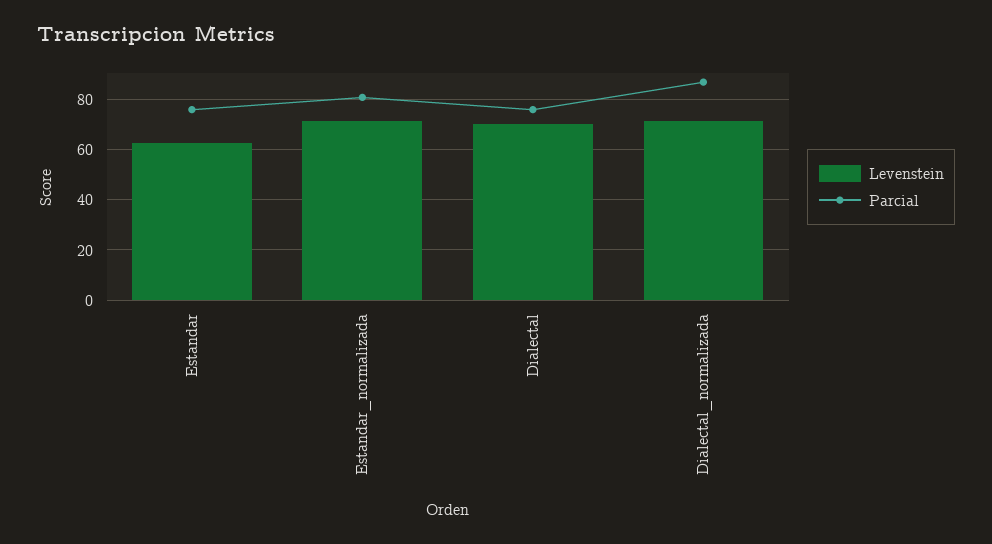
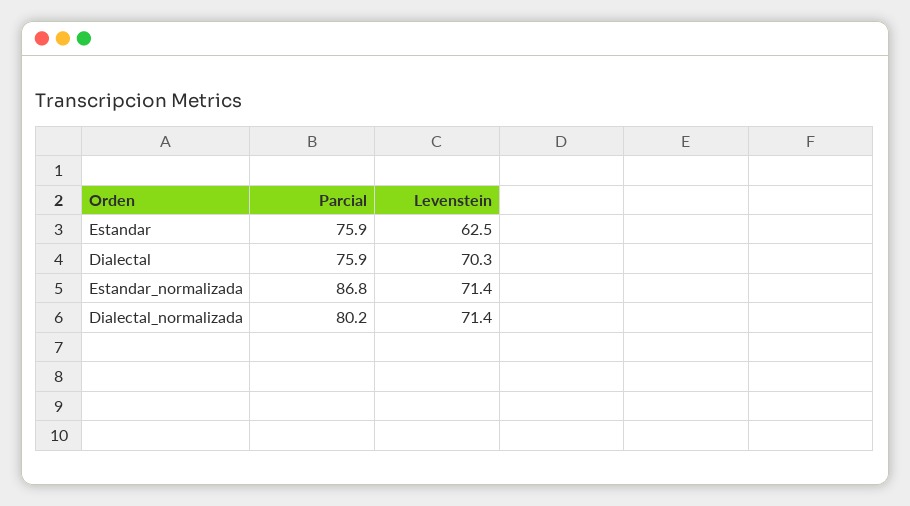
  {
    "Levenstein": {
      "Estandar": 62.5,
      "Estandar_normalizada": 71.4,
      "Dialectal": 70.3,
      "Dialectal_normalizada": 71.4
    },
    "Parcial": {
      "Estandar": 75.9,
-     "Estandar_normalizada": 80,
+     "Estandar_normalizada": 86.8,
      "Dialectal": 75.9,
-     "Dialectal_normalizada": 87.5
+     "Dialectal_normalizada": 80.2
    }
  }

